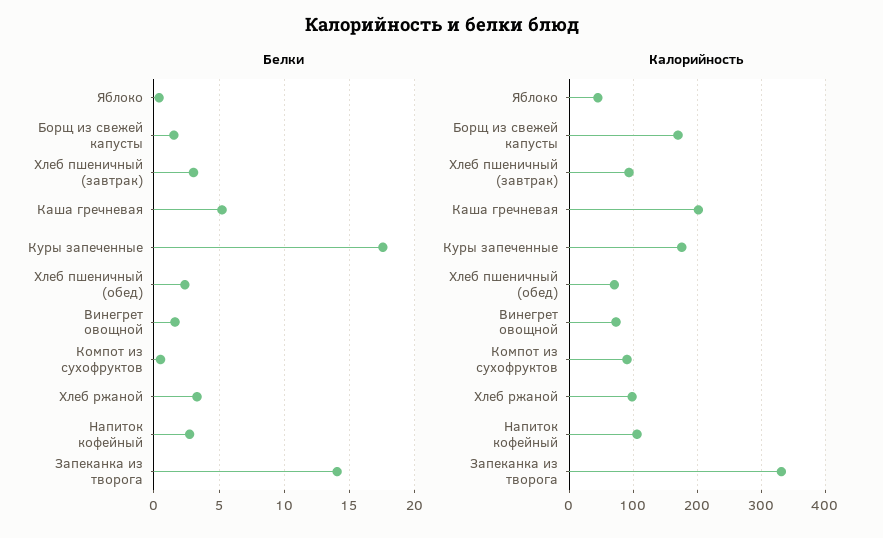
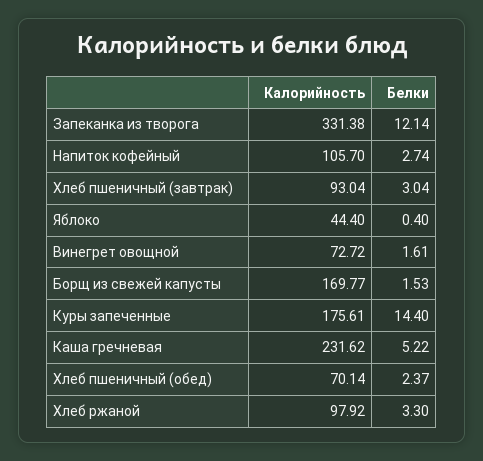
  {
    "Белки": {
      "Яблоко": 0.4,
      "Борщ из свежей капусты": 1.53,
      "Хлеб пшеничный (завтрак)": 3.04,
      "Каша гречневая": 5.22,
-     "Куры запеченные": 17.5,
+     "Куры запеченные": 14.4,
      "Хлеб пшеничный (обед)": 2.37,
      "Винегрет овощной": 1.61,
-     "Компот из сухофруктов": 0.5,
      "Хлеб ржаной": 3.3,
      "Напиток кофейный": 2.74,
-     "Запеканка из творога": 14
+     "Запеканка из творога": 12.14
    },
    "Калорийность": {
      "Яблоко": 44.4,
      "Борщ из свежей капусты": 169.77,
      "Хлеб пшеничный (завтрак)": 93.04,
-     "Каша гречневая": 200,
+     "Каша гречневая": 231.62,
      "Куры запеченные": 175.61,
      "Хлеб пшеничный (обед)": 70.14,
      "Винегрет овощной": 72.72,
-     "Компот из сухофруктов": 90,
      "Хлеб ржаной": 97.92,
      "Напиток кофейный": 105.7,
      "Запеканка из творога": 331.38
    }
  }

